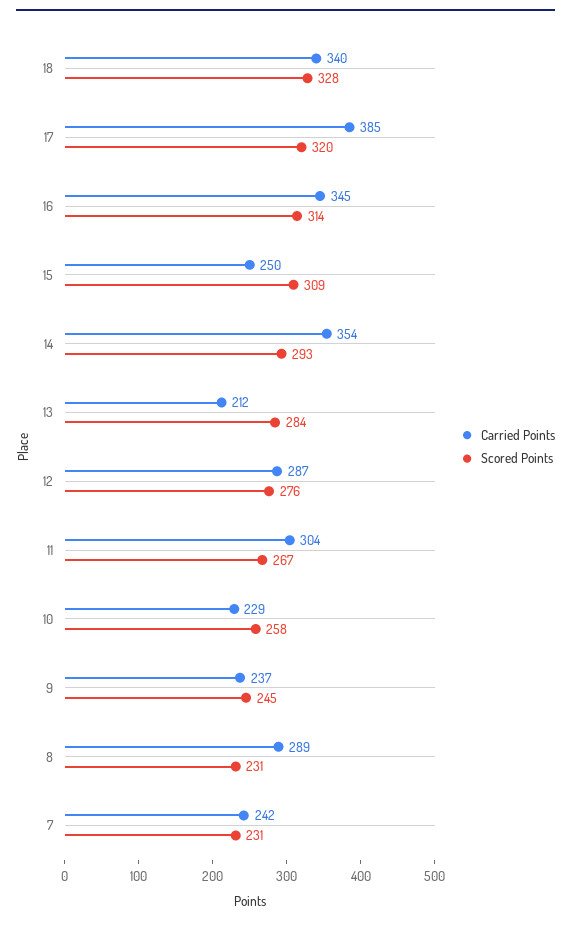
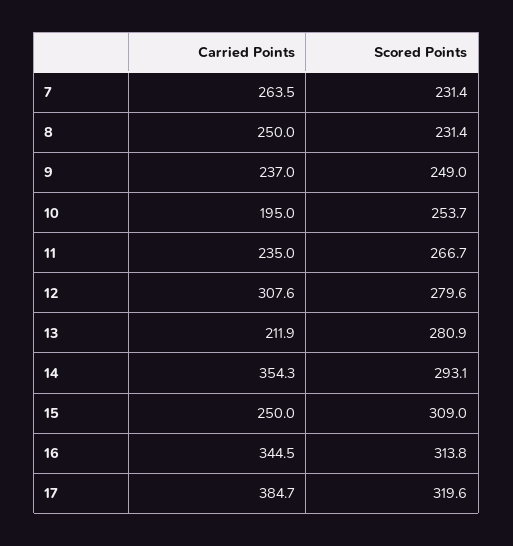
  {
    "Carried Points": {
-     "18": 340,
      "17": 384.7,
      "16": 344.5,
      "15": 250,
      "14": 354.3,
      "13": 211.9,
-     "12": 287,
+     "12": 307.6,
-     "11": 304,
+     "11": 235,
-     "10": 229,
+     "10": 195,
      "9": 237,
-     "8": 289,
+     "8": 250,
-     "7": 242
+     "7": 263.5
    },
    "Scored Points": {
-     "18": 328,
      "17": 319.6,
      "16": 313.8,
      "15": 309,
      "14": 293.1,
-     "13": 284,
+     "13": 280.9,
-     "12": 276,
+     "12": 279.6,
      "11": 266.7,
-     "10": 258,
+     "10": 253.7,
-     "9": 245,
+     "9": 249,
      "8": 231.4,
      "7": 231.4
    }
  }

